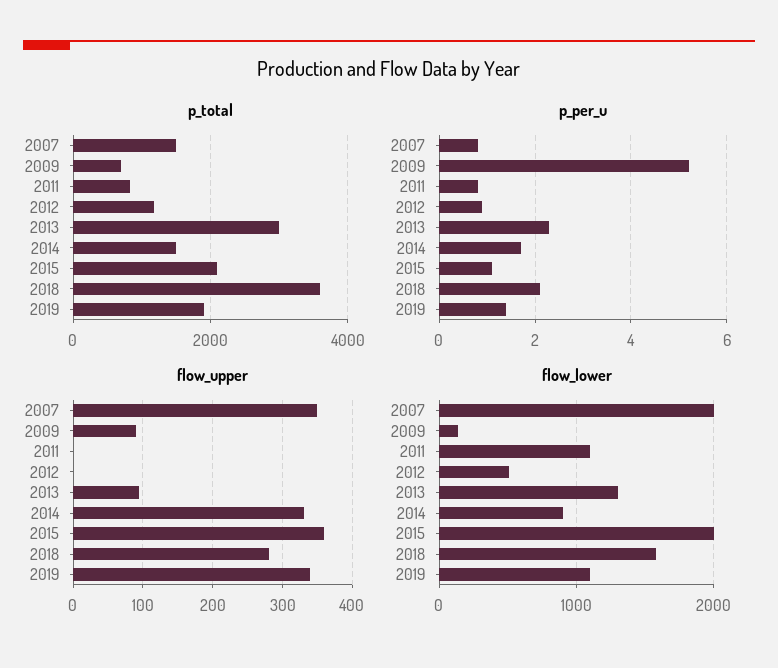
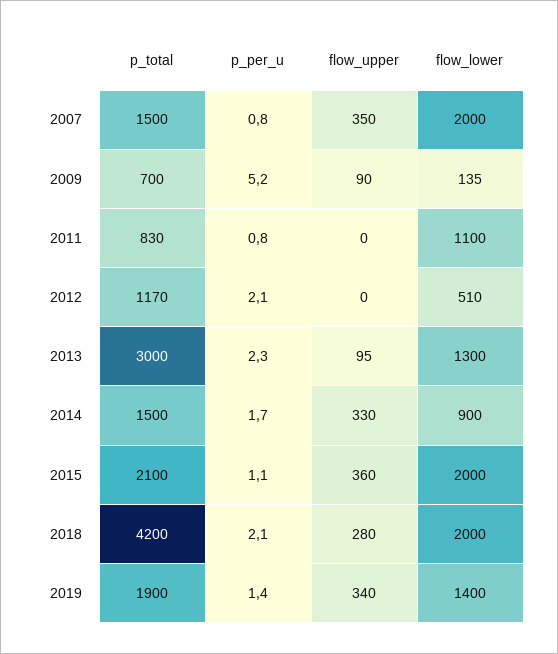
  {
    "p_total": {
      "2007": 1500,
      "2009": 700,
      "2011": 830,
      "2012": 1170,
      "2013": 3000,
      "2014": 1500,
      "2015": 2100,
-     "2018": 3600,
+     "2018": 4200,
      "2019": 1900
    },
    "p_per_u": {
      "2007": 0.8,
      "2009": 5.2,
      "2011": 0.8,
-     "2012": 1,
+     "2012": 2.1,
      "2013": 2.3,
      "2014": 1.7,
      "2015": 1.1,
      "2018": 2.1,
      "2019": 1.4
    },
    "flow_upper": {
      "2007": 350,
      "2009": 90,
      "2011": 0,
      "2012": 0,
      "2013": 95,
      "2014": 330,
      "2015": 360,
      "2018": 280,
      "2019": 340
    },
    "flow_lower": {
      "2007": 2000,
      "2009": 135,
      "2011": 1100,
      "2012": 510,
      "2013": 1300,
      "2014": 900,
      "2015": 2000,
-     "2018": 1600,
+     "2018": 2000,
-     "2019": 1100
+     "2019": 1400
    }
  }

